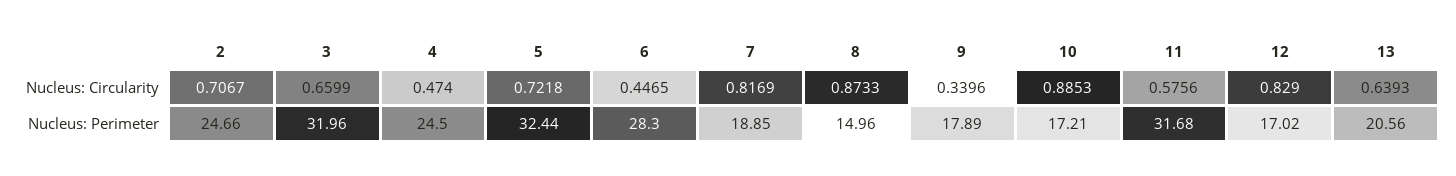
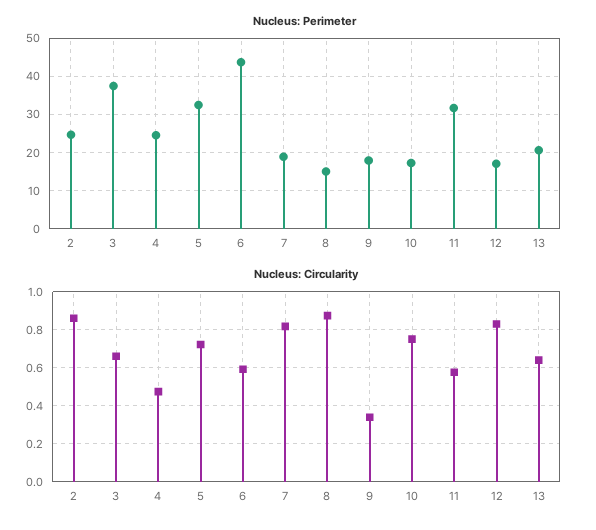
  {
    "Nucleus: Circularity": {
-     "2": 0.7067,
+     "2": 0.85,
      "3": 0.6599,
      "4": 0.474,
      "5": 0.7218,
-     "6": 0.4465,
+     "6": 0.6,
      "7": 0.8169,
      "8": 0.8733,
      "9": 0.3396,
-     "10": 0.8853,
+     "10": 0.75,
      "11": 0.5756,
      "12": 0.829,
      "13": 0.6393
    },
    "Nucleus: Perimeter": {
      "2": 24.66,
-     "3": 31.96,
+     "3": 38,
      "4": 24.5,
      "5": 32.44,
-     "6": 28.3,
+     "6": 44,
      "7": 18.85,
      "8": 14.96,
      "9": 17.89,
      "10": 17.21,
      "11": 31.68,
      "12": 17.02,
      "13": 20.56
    }
  }

